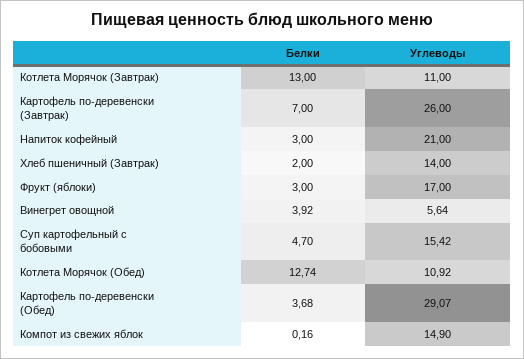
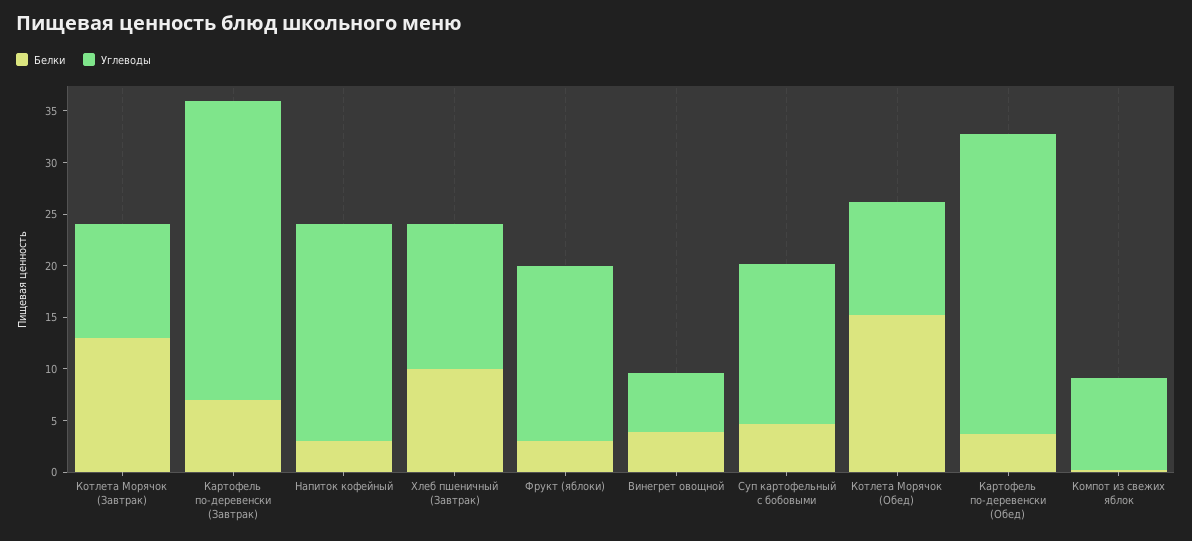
  {
    "Белки": {
      "Котлета Морячок (Завтрак)": 13,
      "Картофель по-деревенски (Завтрак)": 7,
      "Напиток кофейный": 3,
-     "Хлеб пшеничный (Завтрак)": 2,
+     "Хлеб пшеничный (Завтрак)": 10,
      "Фрукт (яблоки)": 3,
      "Винегрет овощной": 3.92,
      "Суп картофельный с бобовыми": 4.7,
-     "Котлета Морячок (Обед)": 12.74,
+     "Котлета Морячок (Обед)": 15,
      "Картофель по-деревенски (Обед)": 3.68,
      "Компот из свежих яблок": 0.16
    },
    "Углеводы": {
      "Котлета Морячок (Завтрак)": 11,
-     "Картофель по-деревенски (Завтрак)": 26,
+     "Картофель по-деревенски (Завтрак)": 29,
      "Напиток кофейный": 21,
      "Хлеб пшеничный (Завтрак)": 14,
      "Фрукт (яблоки)": 17,
      "Винегрет овощной": 5.64,
      "Суп картофельный с бобовыми": 15.42,
      "Котлета Морячок (Обед)": 10.92,
      "Картофель по-деревенски (Обед)": 29.07,
-     "Компот из свежих яблок": 14.9
+     "Компот из свежих яблок": 9
    }
  }

